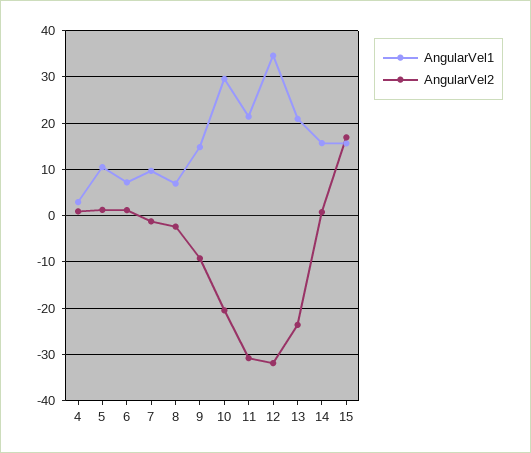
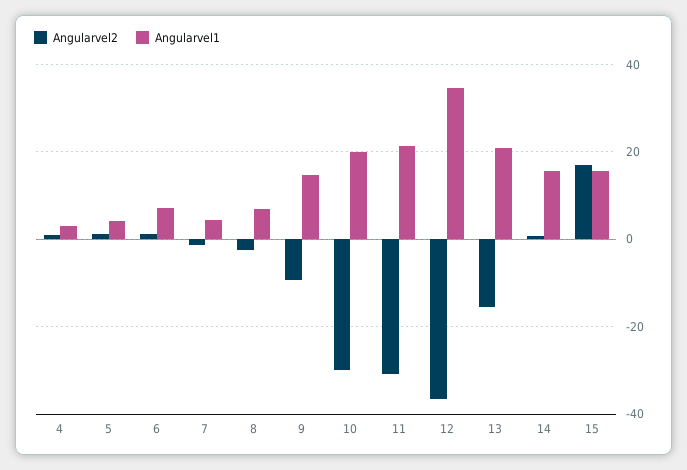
  {
    "AngularVel1": {
      "4": 2,
-     "5": 10,
+     "5": 4,
      "6": 8,
-     "7": 10,
+     "7": 4,
      "8": 6,
      "9": 14,
-     "10": 30,
+     "10": 20,
      "11": 22,
      "12": 34,
      "13": 20,
      "14": 16,
      "15": 16
    },
    "AngularVel2": {
      "4": 0,
      "5": 2,
      "6": 2,
      "7": -2,
      "8": -2,
      "9": -10,
-     "10": -20,
+     "10": -30,
      "11": -30,
-     "12": -32,
+     "12": -36,
-     "13": -24,
+     "13": -16,
      "14": 0,
      "15": 16
    }
  }

